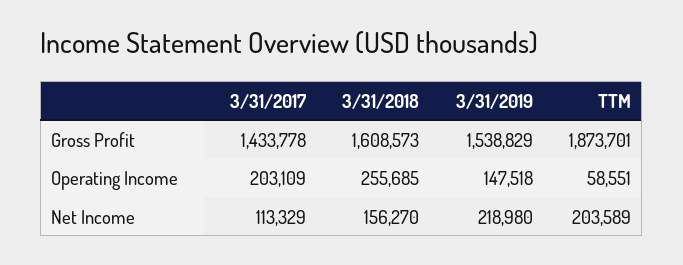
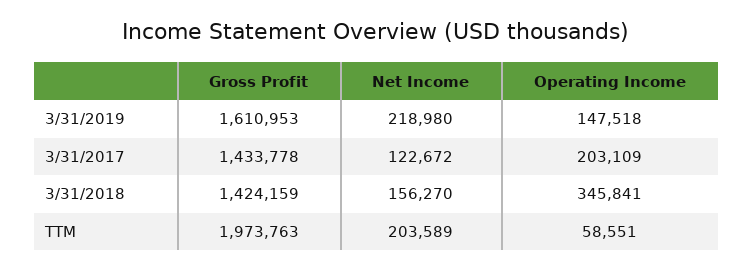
  {
    "3/31/2017": {
      "Gross Profit": 1433778,
      "Operating Income": 203109,
-     "Net Income": 113329
+     "Net Income": 122672
    },
    "3/31/2018": {
-     "Gross Profit": 1608573,
+     "Gross Profit": 1424159,
-     "Operating Income": 255685,
+     "Operating Income": 345841,
      "Net Income": 156270
    },
    "3/31/2019": {
-     "Gross Profit": 1538829,
+     "Gross Profit": 1610953,
      "Operating Income": 147518,
      "Net Income": 218980
    },
    "TTM": {
-     "Gross Profit": 1873701,
+     "Gross Profit": 1973763,
      "Operating Income": 58551,
      "Net Income": 203589
    }
  }

